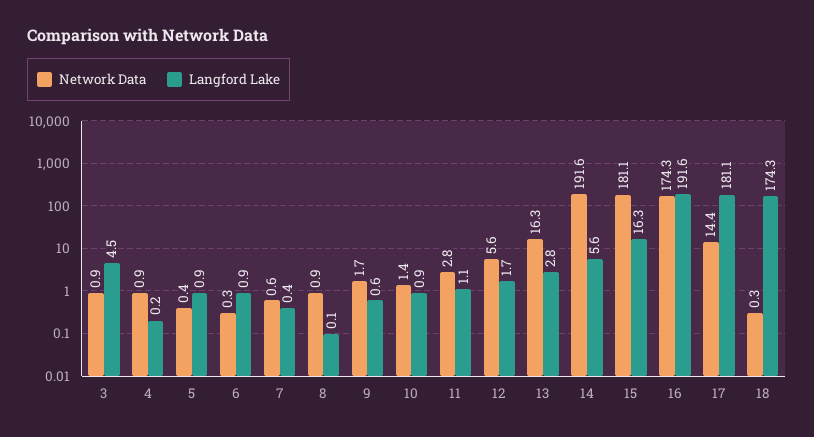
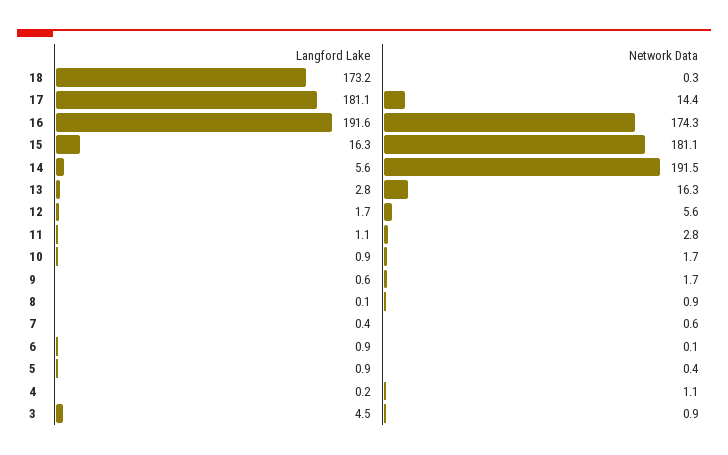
  {
    "Network Data": {
      "3": 0.9,
-     "4": 0.9,
+     "4": 1.1,
      "5": 0.4,
-     "6": 0.3,
+     "6": 0.1,
      "7": 0.6,
      "8": 0.9,
      "9": 1.7,
-     "10": 1.4,
+     "10": 1.7,
      "11": 2.8,
      "12": 5.6,
      "13": 16.3,
-     "14": 191.6,
+     "14": 191.5,
      "15": 181.1,
      "16": 174.3,
      "17": 14.4,
      "18": 0.3
    },
    "Langford Lake": {
      "3": 4.5,
      "4": 0.2,
      "5": 0.9,
      "6": 0.9,
      "7": 0.4,
      "8": 0.1,
      "9": 0.6,
      "10": 0.9,
      "11": 1.1,
      "12": 1.7,
      "13": 2.8,
      "14": 5.6,
      "15": 16.3,
      "16": 191.6,
      "17": 181.1,
-     "18": 174.3
+     "18": 173.2
    }
  }

